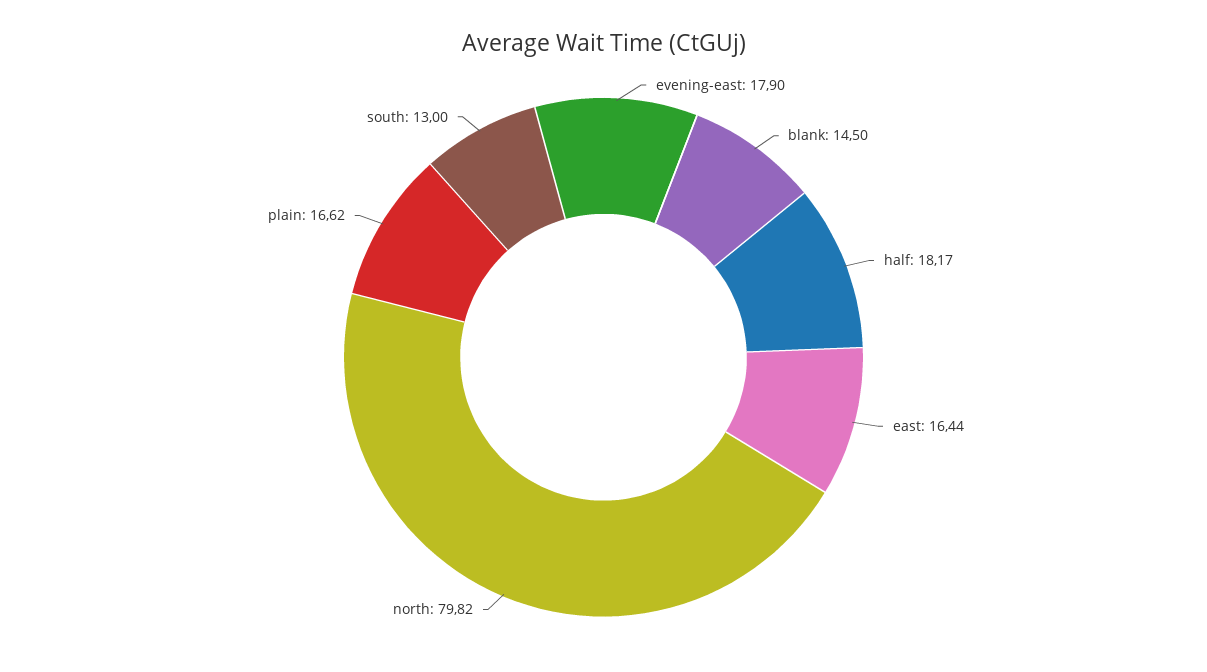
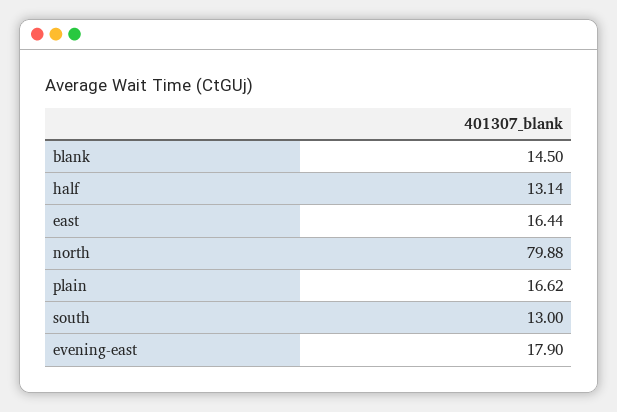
  {
    "evening-east": 17.9,
    "blank": 14.5,
-   "half": 18.17,
+   "half": 13.14,
    "east": 16.44,
-   "north": 79.82,
+   "north": 79.88,
    "plain": 16.62,
    "south": 13
  }

